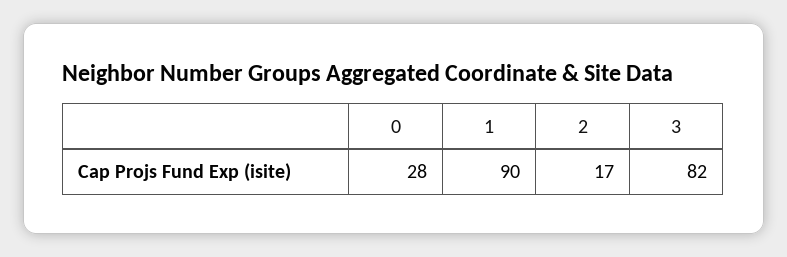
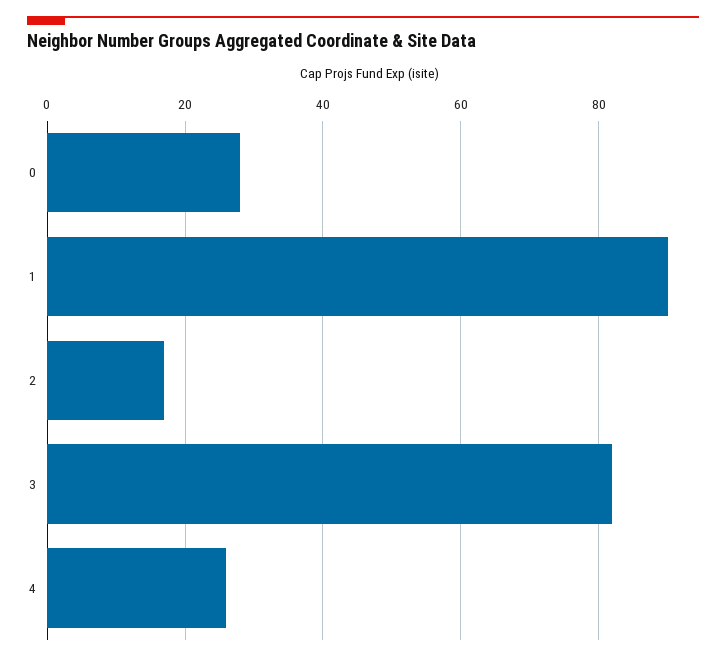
  {
    "0": 28,
    "1": 90,
    "2": 17,
-   "3": 82
+   "3": 82,
+   "4": 25
  }

